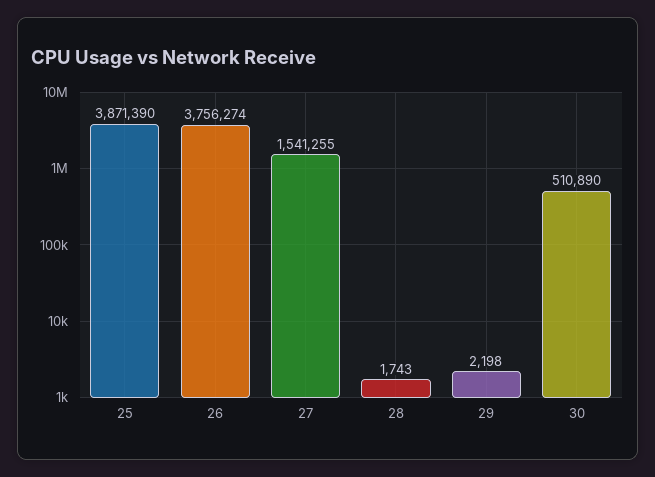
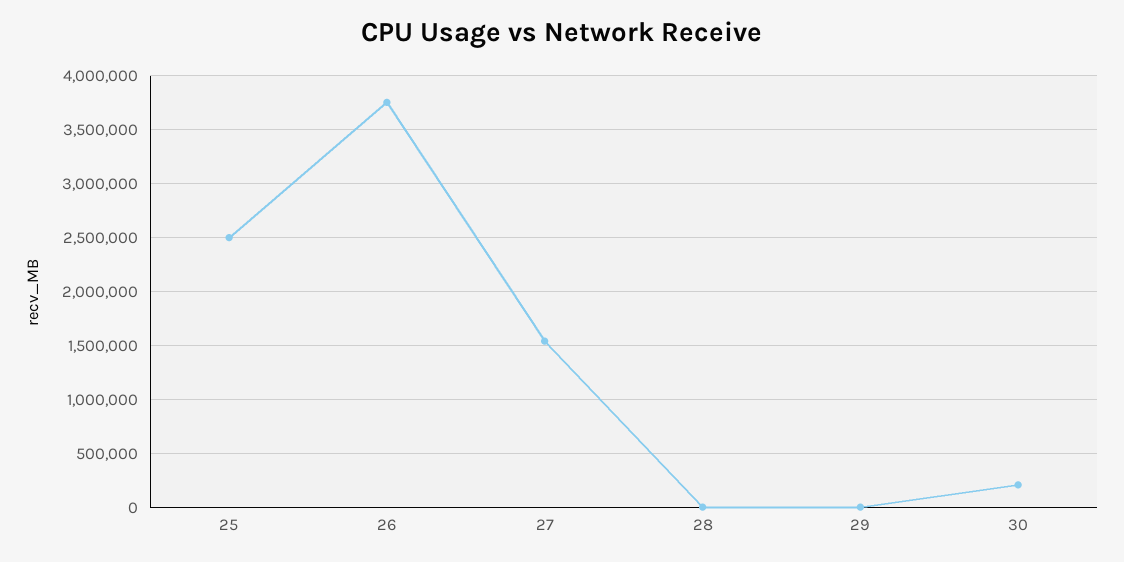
  {
-   "25": 3871390,
+   "25": 2500000,
    "26": 3756274,
    "27": 1541255,
    "28": 1743,
    "29": 2198,
-   "30": 510890
+   "30": 200000
  }

